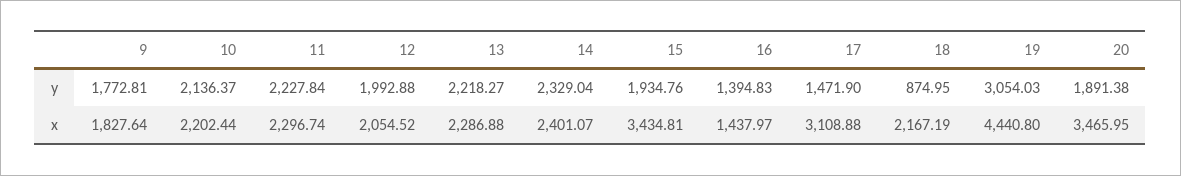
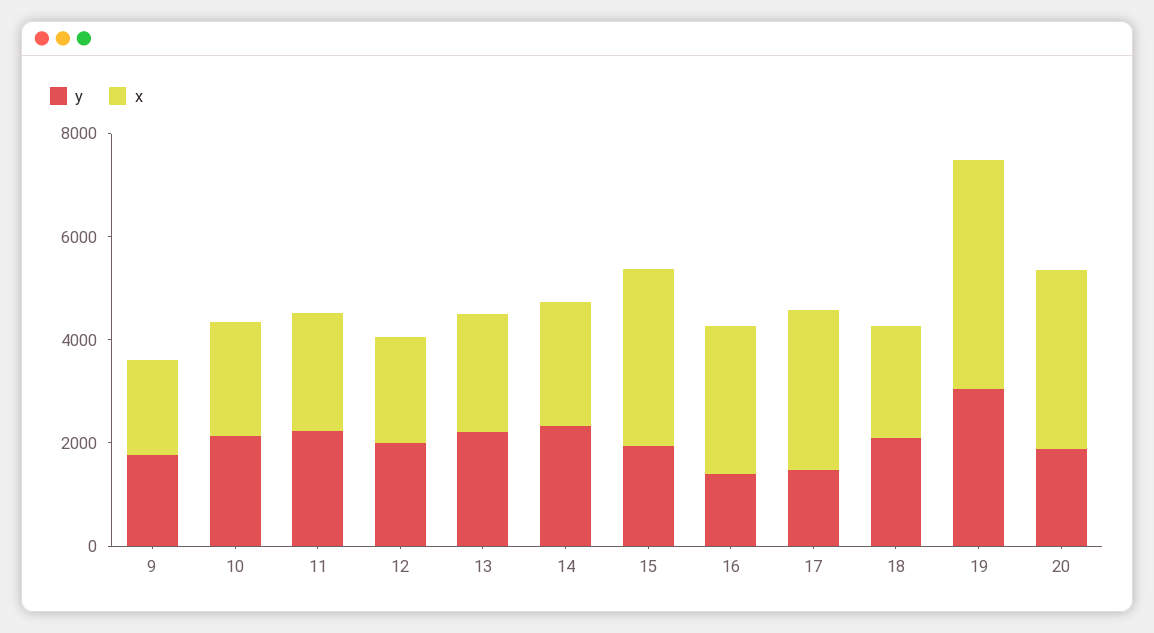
  {
    "y": {
      "9": 1772.81,
      "10": 2136.37,
      "11": 2227.84,
      "12": 1992.88,
      "13": 2218.27,
      "14": 2329.04,
      "15": 1934.76,
      "16": 1394.83,
      "17": 1471.9,
-     "18": 874.95,
+     "18": 2000,
      "19": 3054.03,
      "20": 1891.38
    },
    "x": {
      "9": 1827.64,
      "10": 2202.44,
      "11": 2296.74,
      "12": 2054.52,
      "13": 2286.88,
      "14": 2401.07,
      "15": 3434.81,
-     "16": 1437.97,
+     "16": 3000,
      "17": 3108.88,
      "18": 2167.19,
      "19": 4440.8,
      "20": 3465.95
    }
  }

